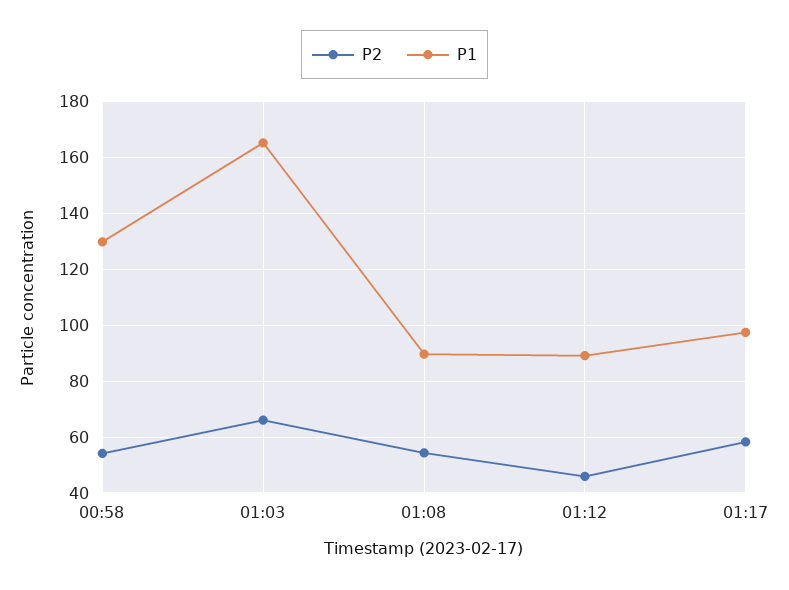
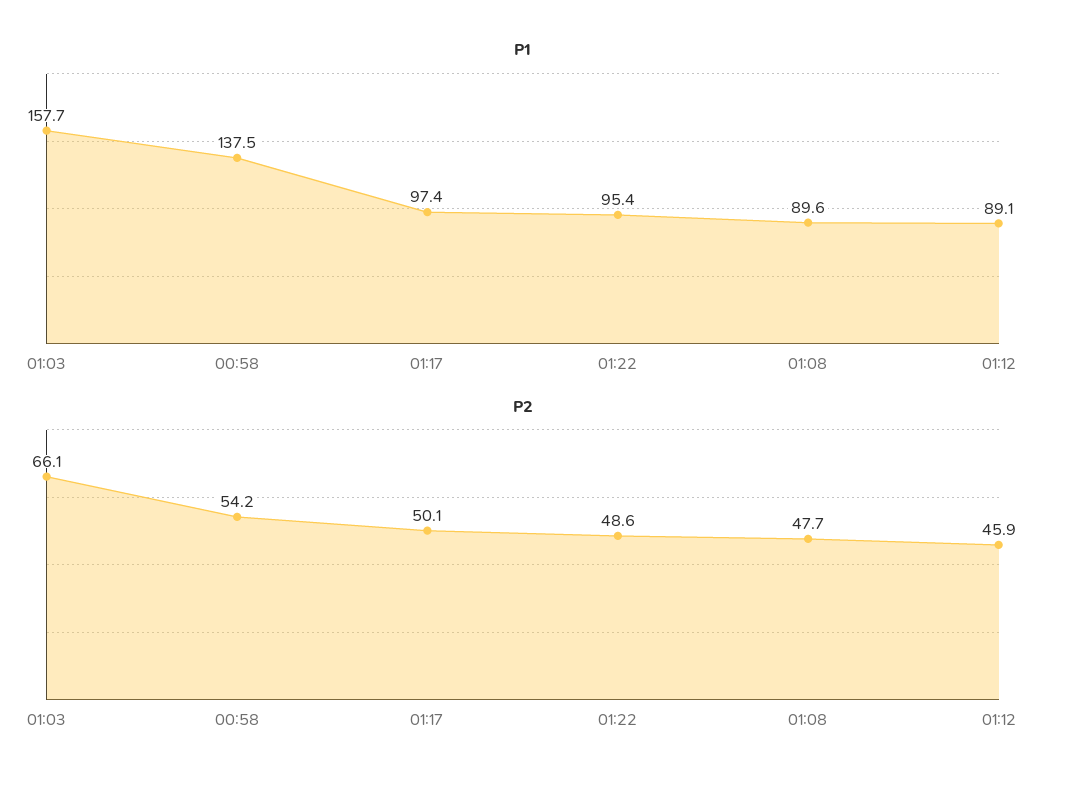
  {
    "P2": {
      "00:58": 54.2,
      "01:03": 66.1,
-     "01:08": 55,
+     "01:08": 47.7,
      "01:12": 45.9,
-     "01:17": 57.5
+     "01:17": 50.1,
+     "01:22": 48.6
    },
    "P1": {
-     "00:58": 130,
+     "00:58": 137.5,
-     "01:03": 165,
+     "01:03": 157.7,
      "01:08": 89.6,
      "01:12": 89.1,
-     "01:17": 97.4
+     "01:17": 97.4,
+     "01:22": 95.4
    }
  }

